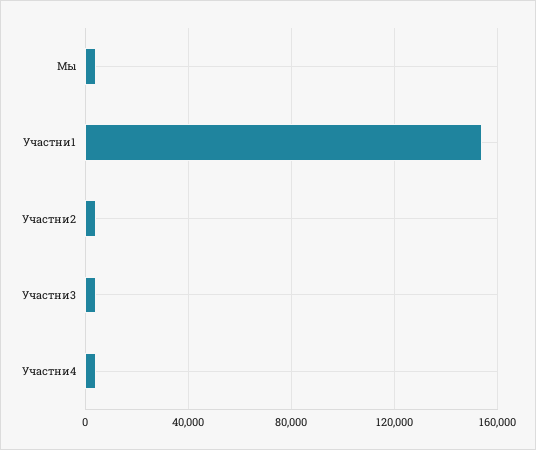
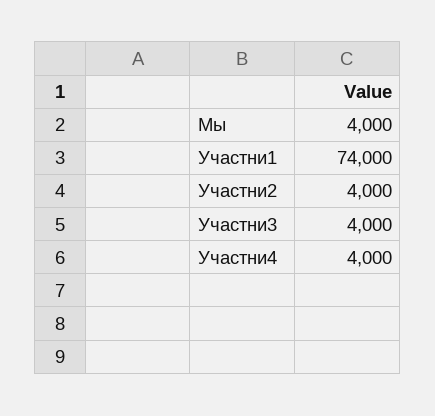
  {
    "Мы": 4000,
-   "Участни1": 155000,
+   "Участни1": 74000,
    "Участни2": 4000,
    "Участни3": 4000,
    "Участни4": 4000
  }

